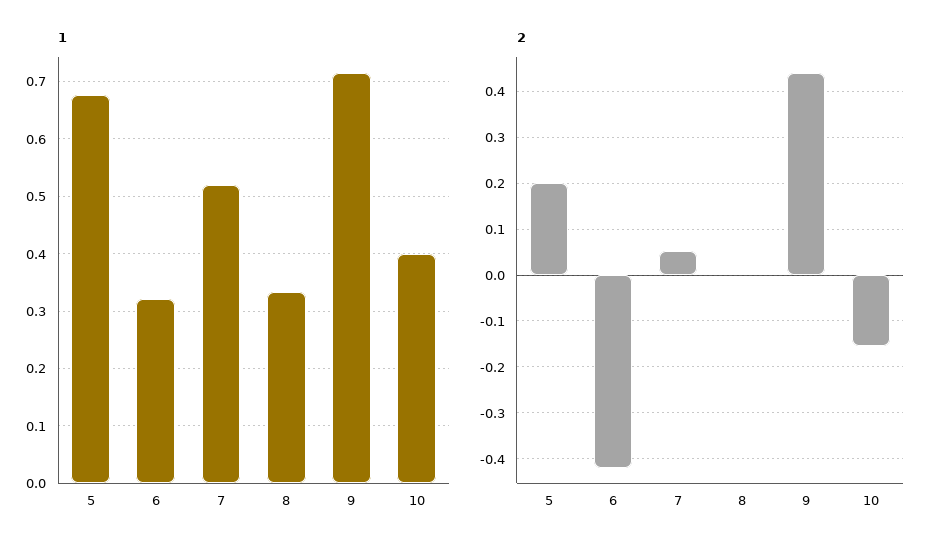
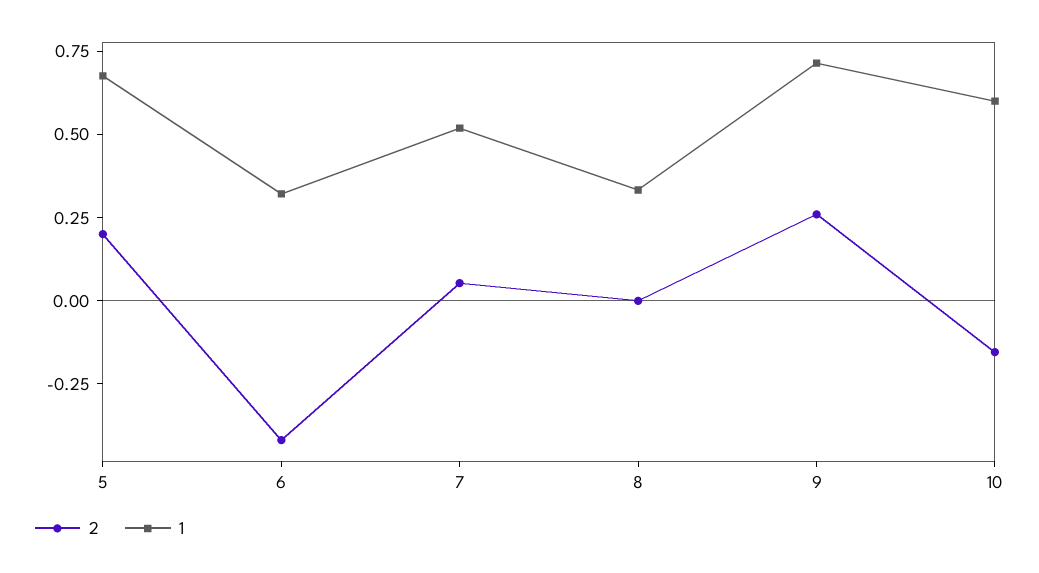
  {
    "1": {
      "5": 0.68,
      "6": 0.32,
      "7": 0.52,
      "8": 0.34,
      "9": 0.72,
-     "10": 0.4
+     "10": 0.6
    },
    "2": {
      "5": 0.2,
      "6": -0.42,
      "7": 0.06,
      "8": 0,
-     "9": 0.44,
+     "9": 0.25,
      "10": -0.16
    }
  }

